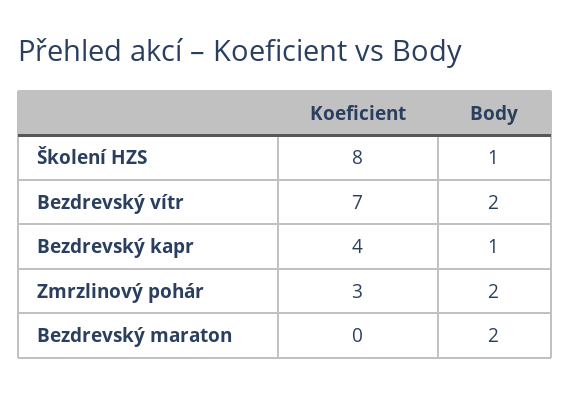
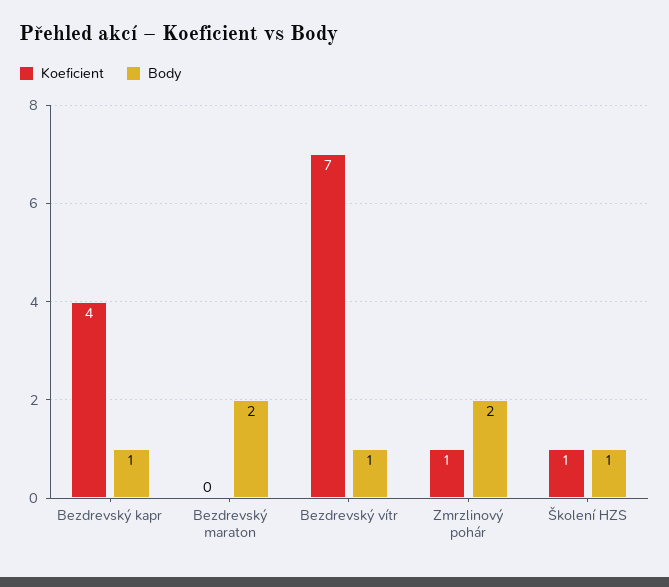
  {
    "Koeficient": {
-     "Školení HZS": 8,
+     "Školení HZS": 1,
      "Bezdrevský vítr": 7,
      "Bezdrevský kapr": 4,
-     "Zmrzlinový pohár": 3,
+     "Zmrzlinový pohár": 1,
      "Bezdrevský maraton": 0
    },
    "Body": {
      "Školení HZS": 1,
-     "Bezdrevský vítr": 2,
+     "Bezdrevský vítr": 1,
      "Bezdrevský kapr": 1,
      "Zmrzlinový pohár": 2,
      "Bezdrevský maraton": 2
    }
  }

